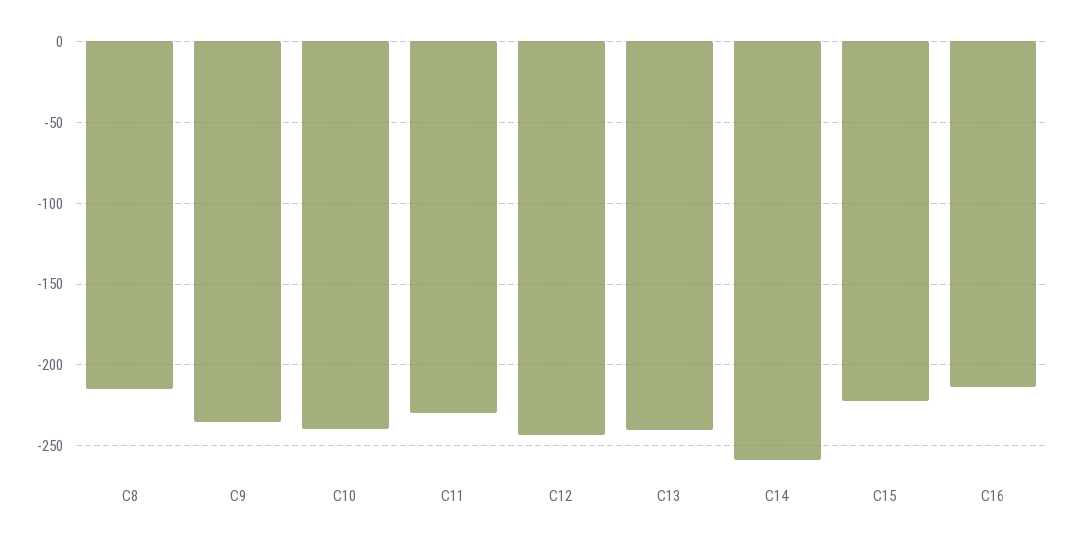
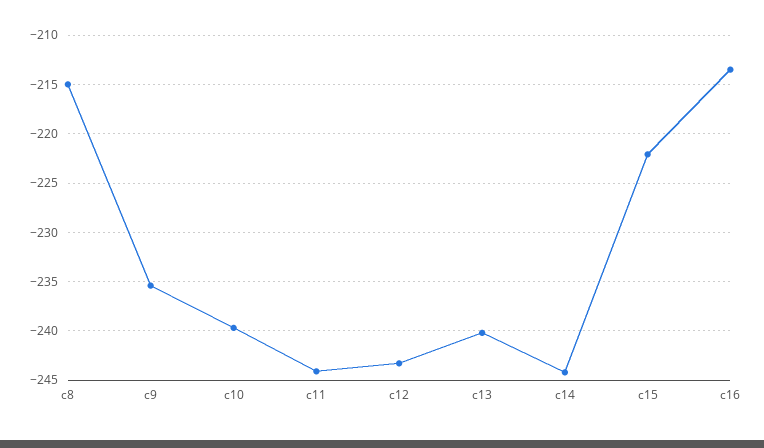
  {
    "C8": -215,
    "C9": -235,
    "C10": -240,
-   "C11": -230,
+   "C11": -244,
    "C12": -243,
    "C13": -240,
-   "C14": -260,
+   "C14": -244,
    "C15": -222,
    "C16": -214
  }

